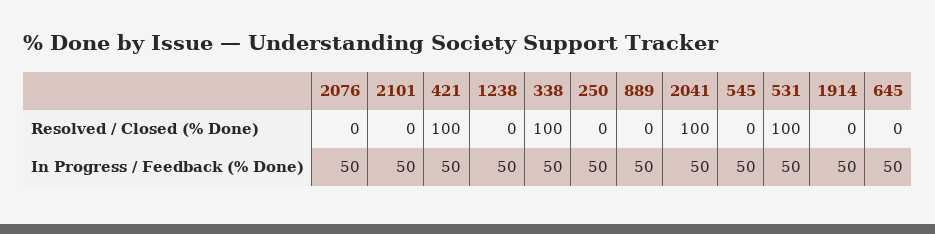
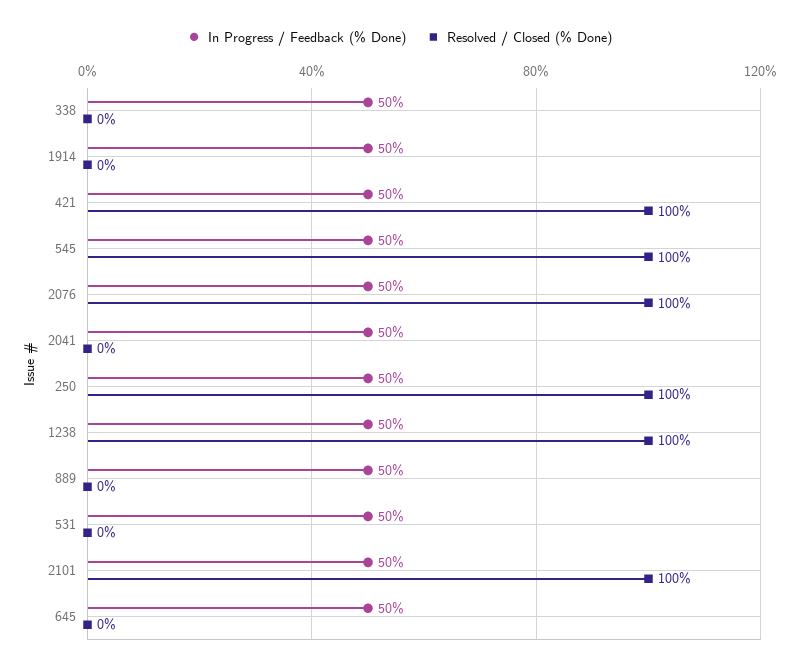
  {
    "Resolved / Closed (% Done)": {
-     "2076": 0,
+     "2076": 100,
-     "2101": 0,
+     "2101": 100,
      "421": 100,
-     "1238": 0,
+     "1238": 100,
-     "338": 100,
+     "338": 0,
-     "250": 0,
+     "250": 100,
      "889": 0,
-     "2041": 100,
+     "2041": 0,
-     "545": 0,
+     "545": 100,
-     "531": 100,
+     "531": 0,
      "1914": 0,
      "645": 0
    },
    "In Progress / Feedback (% Done)": {
      "2076": 50,
      "2101": 50,
      "421": 50,
      "1238": 50,
      "338": 50,
      "250": 50,
      "889": 50,
      "2041": 50,
      "545": 50,
      "531": 50,
      "1914": 50,
      "645": 50
    }
  }

